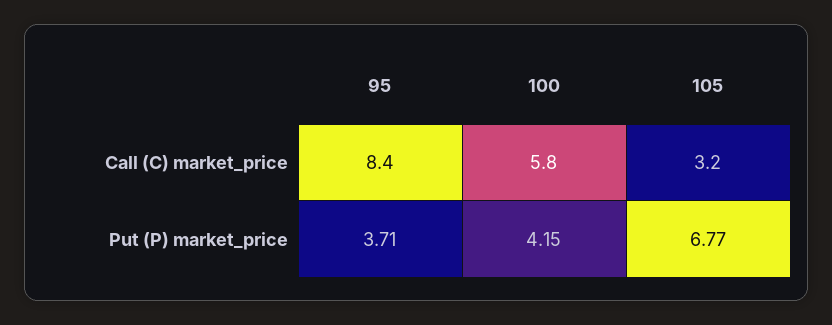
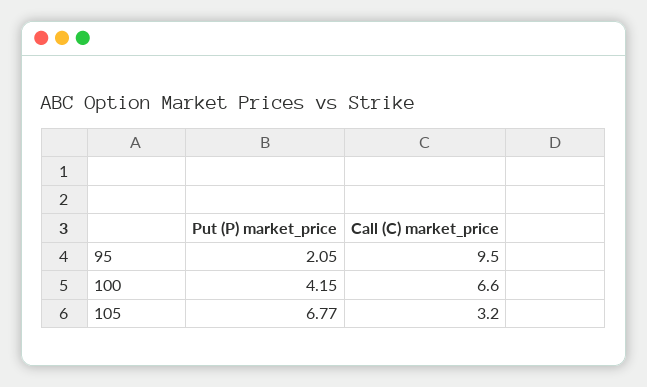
  {
    "95": {
-     "Call (C) market_price": 8.4,
+     "Call (C) market_price": 9.5,
-     "Put (P) market_price": 3.71
+     "Put (P) market_price": 2.05
    },
    "100": {
-     "Call (C) market_price": 5.8,
+     "Call (C) market_price": 6.6,
      "Put (P) market_price": 4.15
    },
    "105": {
      "Call (C) market_price": 3.2,
      "Put (P) market_price": 6.77
    }
  }

